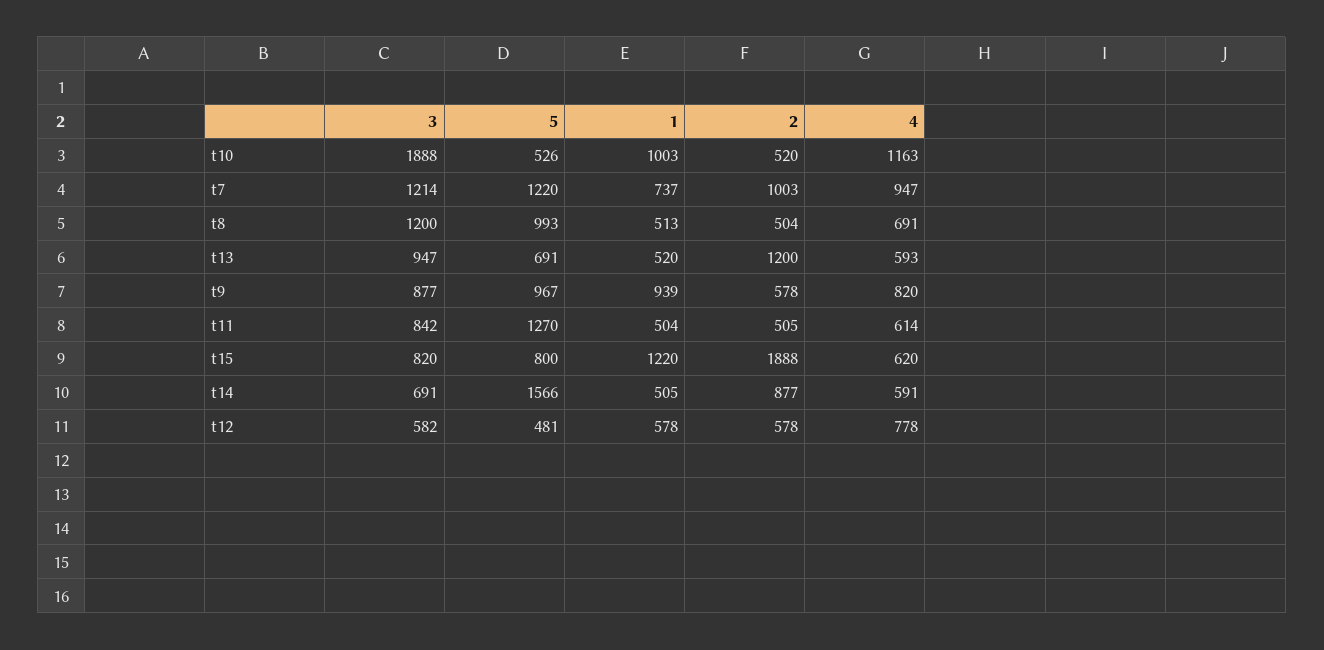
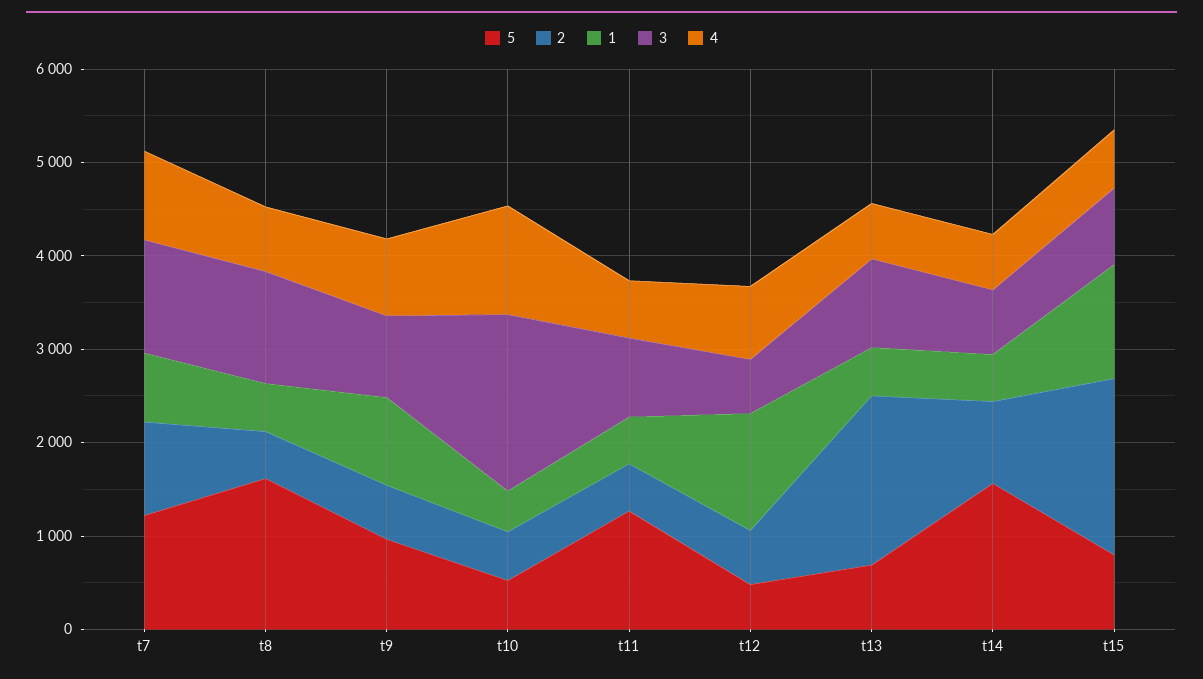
  {
    "3": {
      "t10": 1888,
      "t7": 1214,
      "t8": 1200,
      "t13": 947,
      "t9": 877,
      "t11": 842,
      "t15": 820,
      "t14": 691,
      "t12": 582
    },
    "5": {
      "t10": 526,
      "t7": 1220,
-     "t8": 993,
+     "t8": 1600,
      "t13": 691,
      "t9": 967,
      "t11": 1270,
      "t15": 800,
      "t14": 1566,
      "t12": 481
    },
    "1": {
-     "t10": 1003,
+     "t10": 400,
      "t7": 737,
      "t8": 513,
      "t13": 520,
      "t9": 939,
      "t11": 504,
      "t15": 1220,
      "t14": 505,
-     "t12": 578
+     "t12": 1200
    },
    "2": {
      "t10": 520,
      "t7": 1003,
      "t8": 504,
-     "t13": 1200,
+     "t13": 1800,
      "t9": 578,
      "t11": 505,
      "t15": 1888,
      "t14": 877,
      "t12": 578
    },
    "4": {
      "t10": 1163,
      "t7": 947,
      "t8": 691,
      "t13": 593,
      "t9": 820,
      "t11": 614,
      "t15": 620,
      "t14": 591,
      "t12": 778
    }
  }

